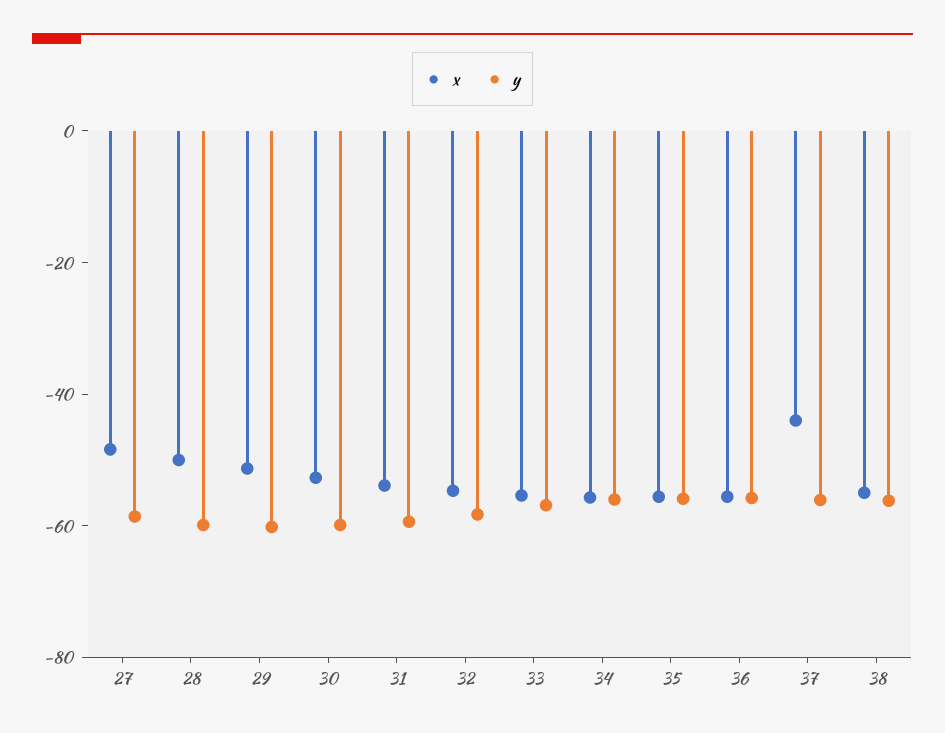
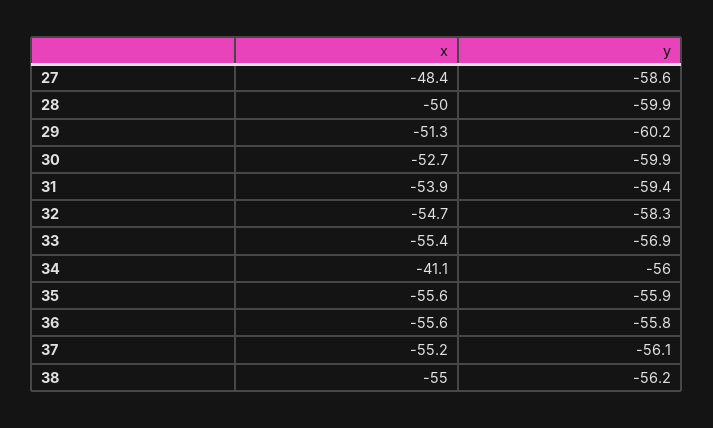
  {
    "x": {
      "27": -48.4,
      "28": -50,
      "29": -51.3,
      "30": -52.7,
      "31": -53.9,
      "32": -54.7,
      "33": -55.4,
-     "34": -55,
+     "34": -41.1,
      "35": -55.6,
      "36": -55.6,
-     "37": -45,
+     "37": -55.2,
      "38": -55
    },
    "y": {
      "27": -58.6,
      "28": -59.9,
      "29": -60.2,
      "30": -59.9,
      "31": -59.4,
      "32": -58.3,
      "33": -56.9,
      "34": -56,
      "35": -55.9,
      "36": -55.8,
      "37": -56.1,
      "38": -56.2
    }
  }

